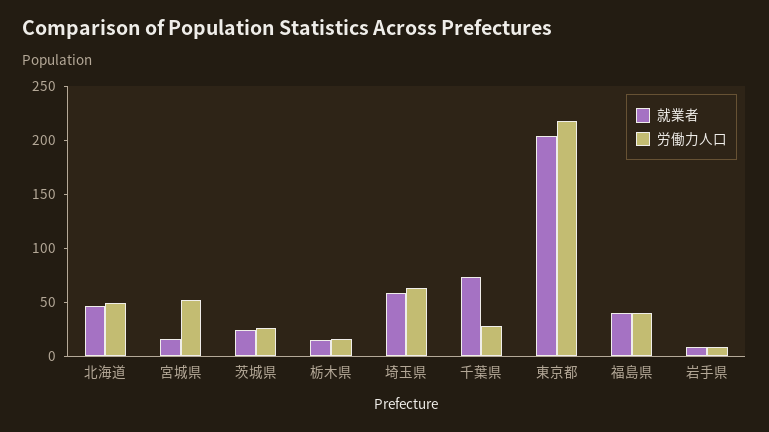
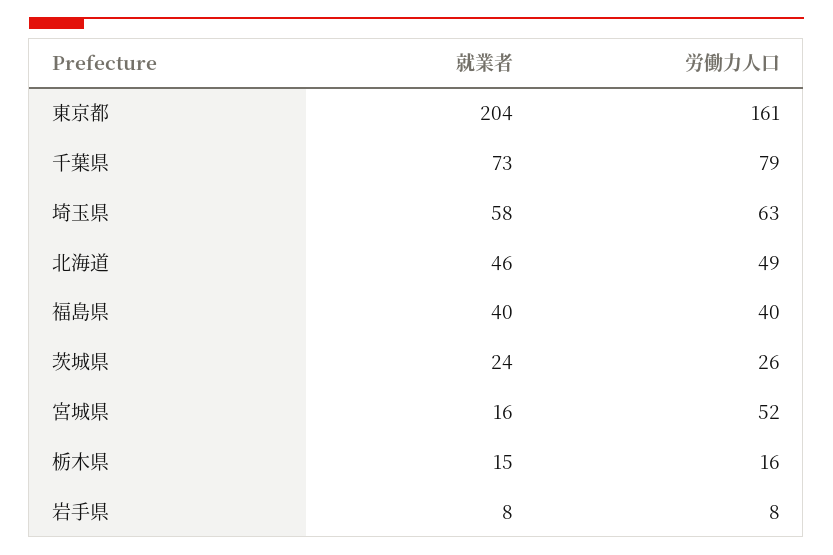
  {
    "就業者": {
      "北海道": 46,
      "宮城県": 16,
      "茨城県": 24,
      "栃木県": 15,
      "埼玉県": 58,
      "千葉県": 73,
      "東京都": 204,
      "福島県": 40,
      "岩手県": 8
    },
    "労働力人口": {
      "北海道": 49,
      "宮城県": 52,
      "茨城県": 26,
      "栃木県": 16,
      "埼玉県": 63,
-     "千葉県": 30,
+     "千葉県": 79,
-     "東京都": 220,
+     "東京都": 161,
      "福島県": 40,
      "岩手県": 8
    }
  }

